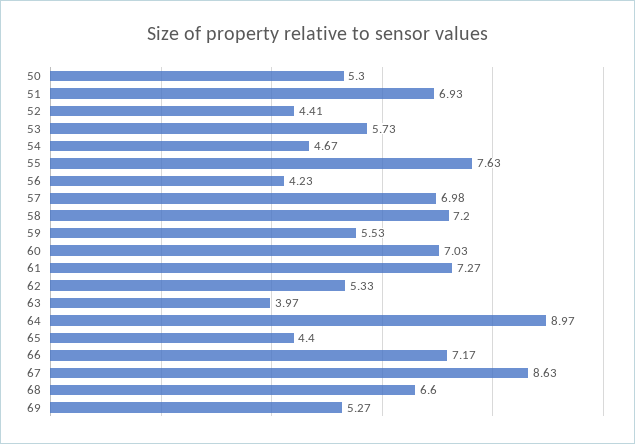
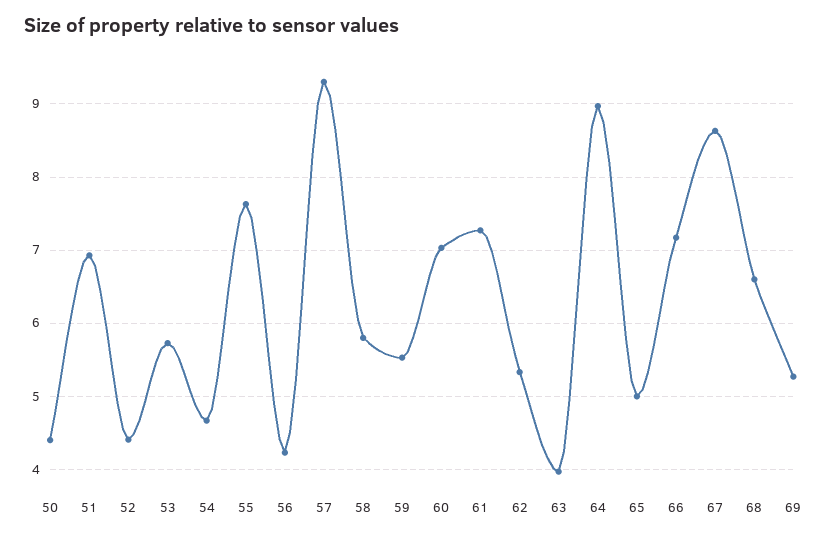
  {
-   "50": 5.3,
+   "50": 4.4,
    "51": 6.93,
    "52": 4.41,
    "53": 5.73,
    "54": 4.67,
    "55": 7.63,
    "56": 4.23,
-   "57": 6.98,
+   "57": 9.3,
-   "58": 7.2,
+   "58": 5.8,
    "59": 5.53,
    "60": 7.03,
    "61": 7.27,
    "62": 5.33,
    "63": 3.97,
    "64": 8.97,
-   "65": 4.4,
+   "65": 5,
    "66": 7.17,
    "67": 8.63,
    "68": 6.6,
    "69": 5.27
  }

